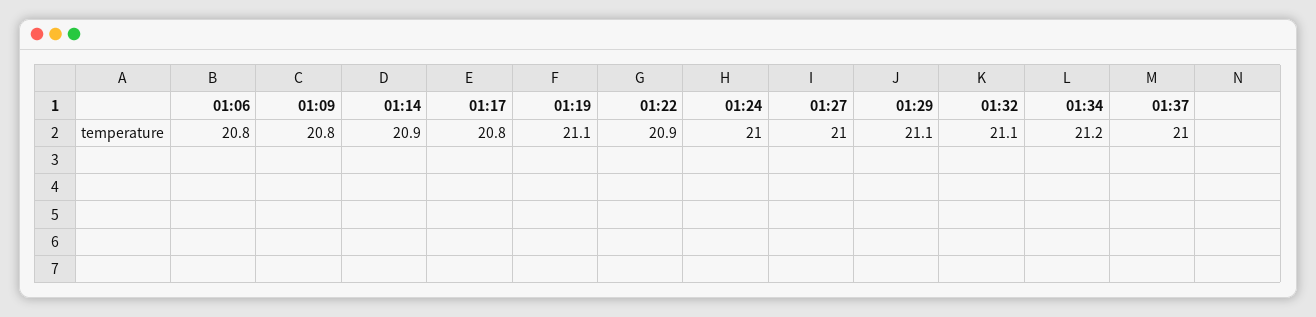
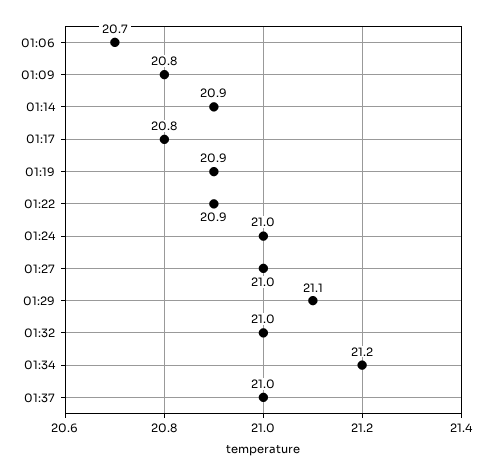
  {
-   "01:06": 20.8,
+   "01:06": 20.7,
    "01:09": 20.8,
    "01:14": 20.9,
    "01:17": 20.8,
-   "01:19": 21.1,
+   "01:19": 20.9,
    "01:22": 20.9,
    "01:24": 21,
    "01:27": 21,
    "01:29": 21.1,
-   "01:32": 21.1,
+   "01:32": 21,
    "01:34": 21.2,
    "01:37": 21
  }

